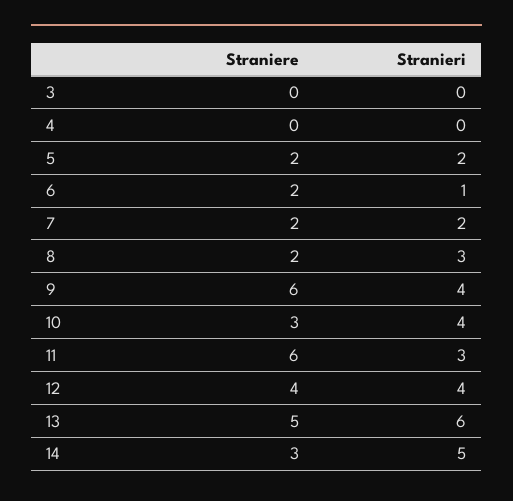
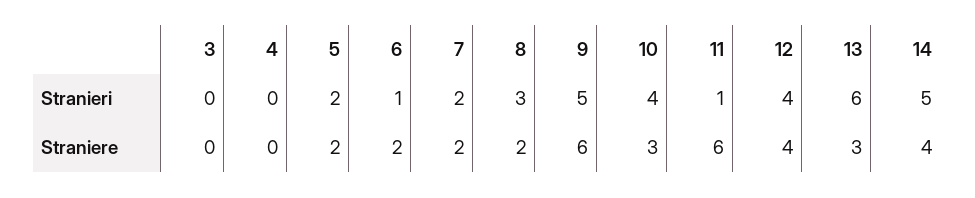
  {
    "Straniere": {
      "3": 0,
      "4": 0,
      "5": 2,
      "6": 2,
      "7": 2,
      "8": 2,
      "9": 6,
      "10": 3,
      "11": 6,
      "12": 4,
-     "13": 5,
+     "13": 3,
-     "14": 3
+     "14": 4
    },
    "Stranieri": {
      "3": 0,
      "4": 0,
      "5": 2,
      "6": 1,
      "7": 2,
      "8": 3,
-     "9": 4,
+     "9": 5,
      "10": 4,
-     "11": 3,
+     "11": 1,
      "12": 4,
      "13": 6,
      "14": 5
    }
  }

